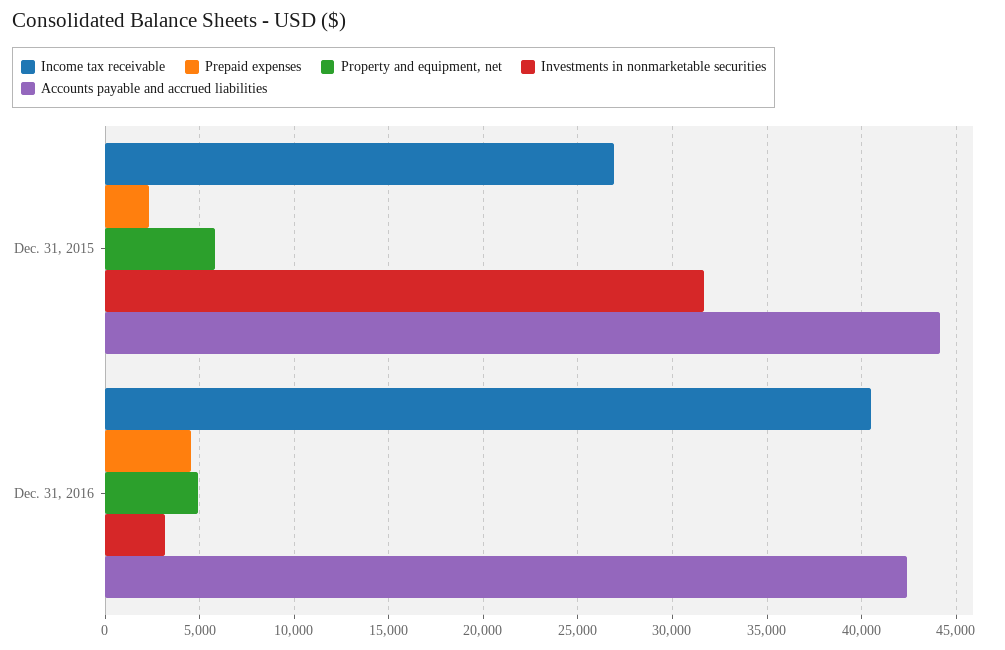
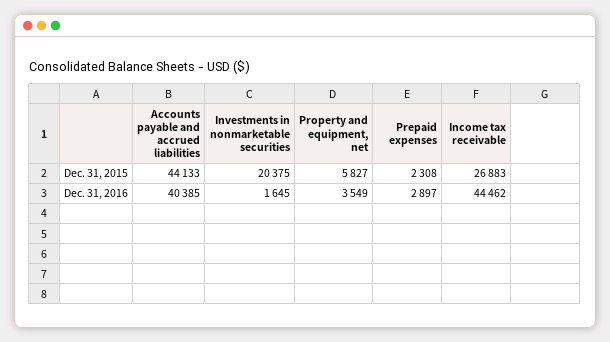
  {
    "Income tax receivable": {
      "Dec. 31, 2015": 26883,
-     "Dec. 31, 2016": 40500
+     "Dec. 31, 2016": 44462
    },
    "Prepaid expenses": {
      "Dec. 31, 2015": 2308,
-     "Dec. 31, 2016": 4500
+     "Dec. 31, 2016": 2897
    },
    "Property and equipment, net": {
      "Dec. 31, 2015": 5827,
-     "Dec. 31, 2016": 5000
+     "Dec. 31, 2016": 3549
    },
    "Investments in nonmarketable securities": {
-     "Dec. 31, 2015": 31500,
+     "Dec. 31, 2015": 20375,
-     "Dec. 31, 2016": 3000
+     "Dec. 31, 2016": 1645
    },
    "Accounts payable and accrued liabilities": {
      "Dec. 31, 2015": 44133,
-     "Dec. 31, 2016": 42500
+     "Dec. 31, 2016": 40385
    }
  }

